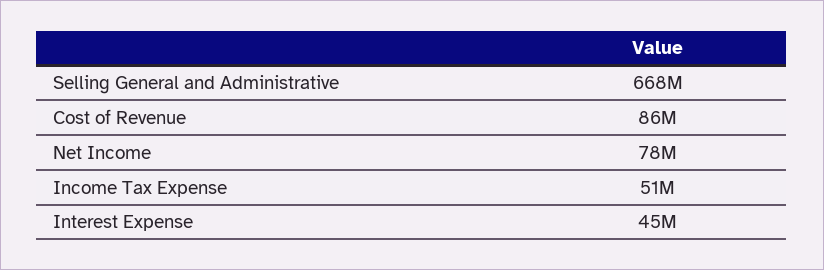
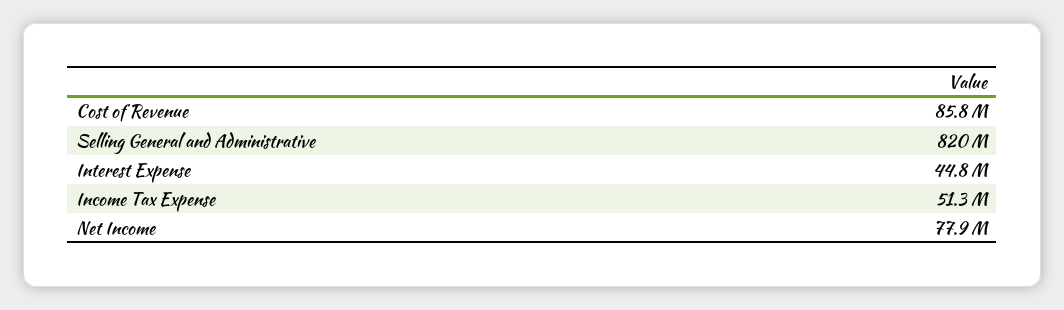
  {
-   "Selling General and Administrative": 668000000,
+   "Selling General and Administrative": 820000000,
    "Cost of Revenue": 85800000,
    "Net Income": 77900000,
    "Income Tax Expense": 51300000,
    "Interest Expense": 44800000
  }

